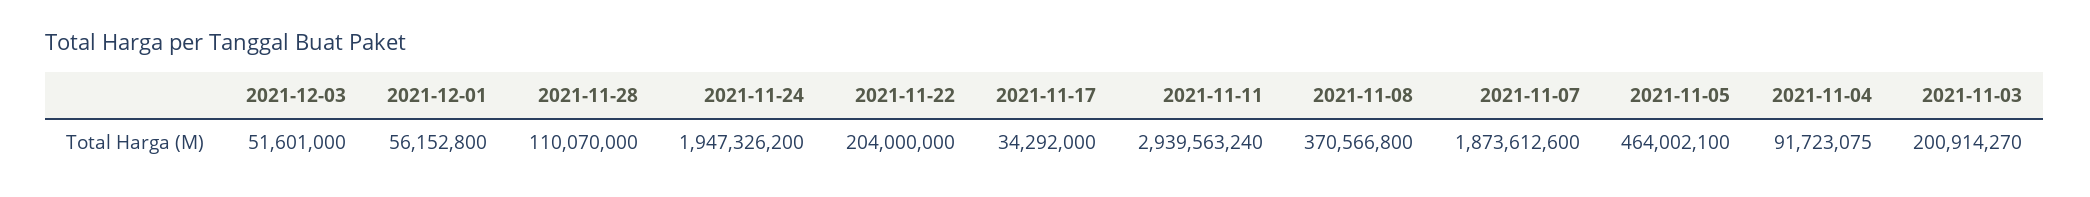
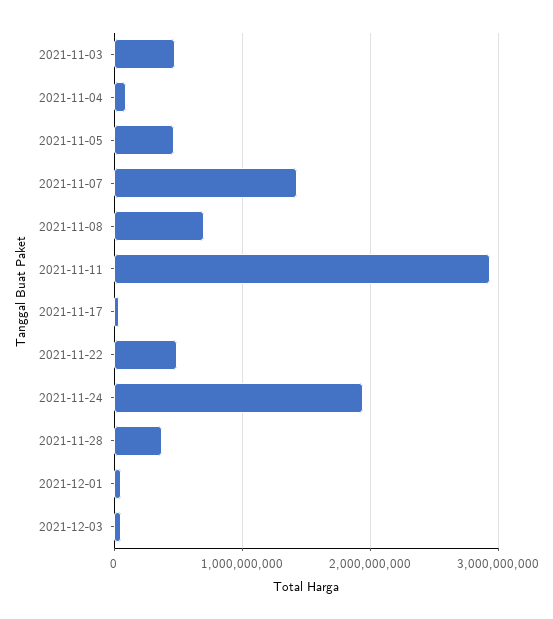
  {
    "2021-12-03": 51601000,
    "2021-12-01": 56152800,
-   "2021-11-28": 110070000,
+   "2021-11-28": 400000000,
    "2021-11-24": 1947326200,
-   "2021-11-22": 204000000,
+   "2021-11-22": 500000000,
    "2021-11-17": 34292000,
    "2021-11-11": 2939563240,
-   "2021-11-08": 370566800,
+   "2021-11-08": 700000000,
-   "2021-11-07": 1873612600,
+   "2021-11-07": 1400000000,
    "2021-11-05": 464002100,
    "2021-11-04": 91723075,
-   "2021-11-03": 200914270
+   "2021-11-03": 500000000
  }

